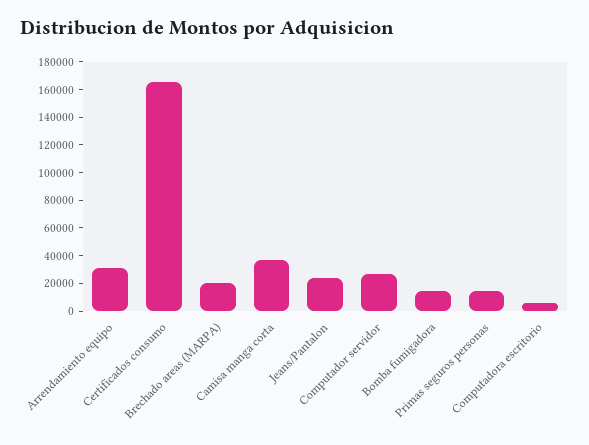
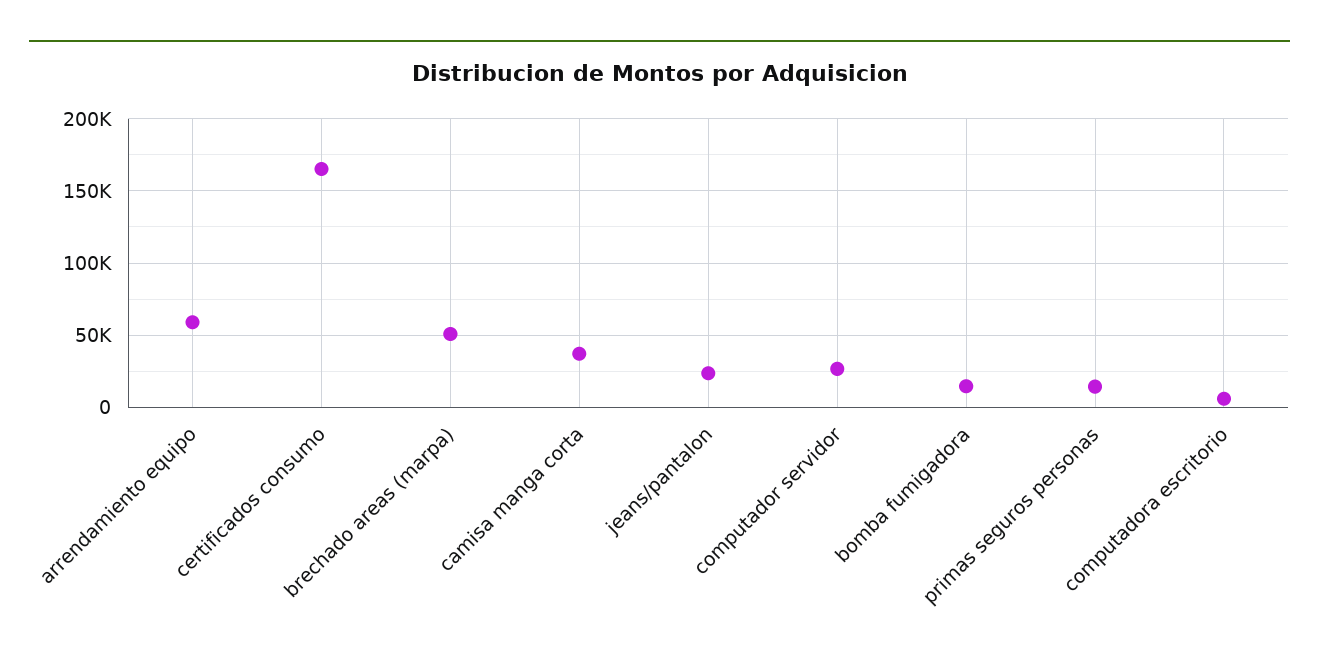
  {
-   "Arrendamiento equipo": 30000,
+   "Arrendamiento equipo": 60000,
    "Certificados consumo": 165000,
-   "Brechado areas (MARPA)": 20000,
+   "Brechado areas (MARPA)": 50000,
    "Camisa manga corta": 35000,
    "Jeans/Pantalon": 25000,
    "Computador servidor": 25000,
    "Bomba fumigadora": 15000,
    "Primas seguros personas": 15000,
    "Computadora escritorio": 5000
  }

